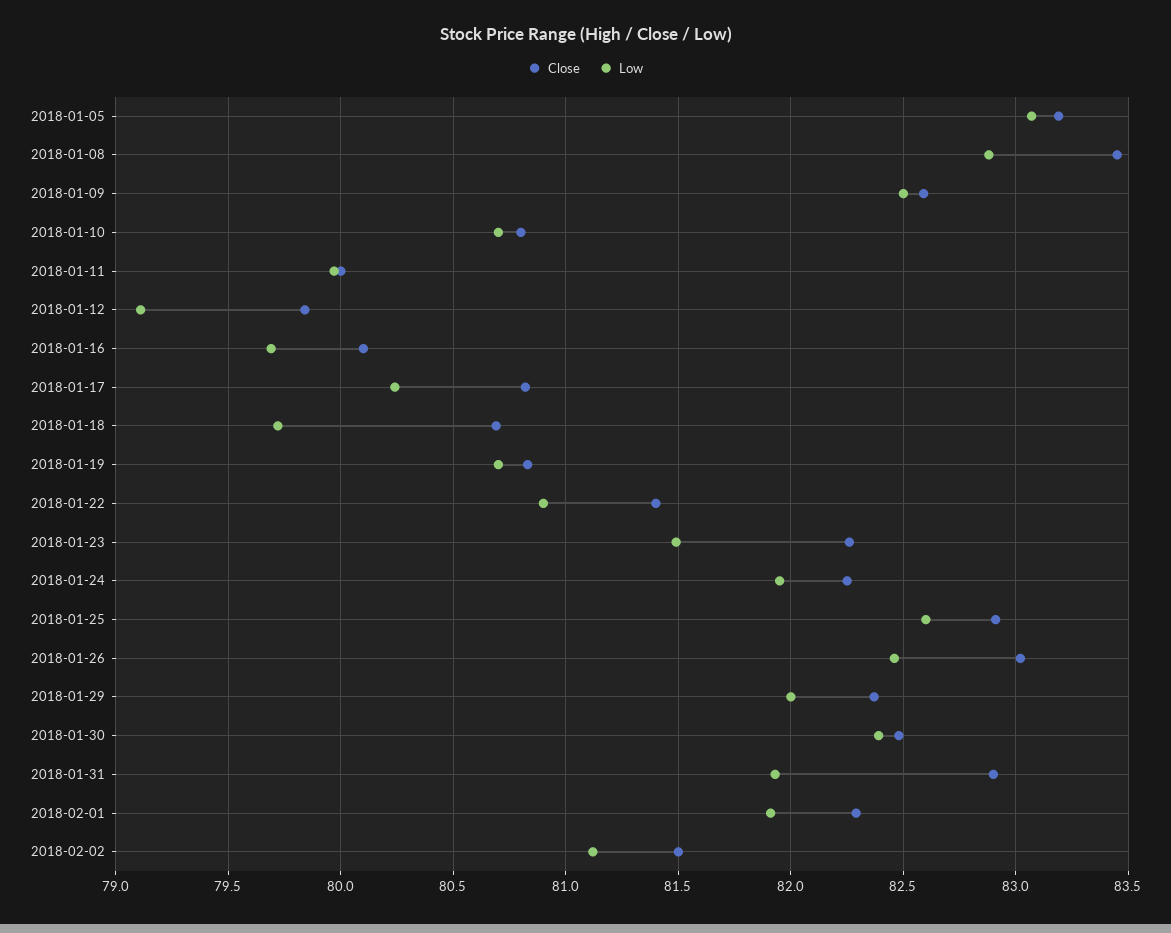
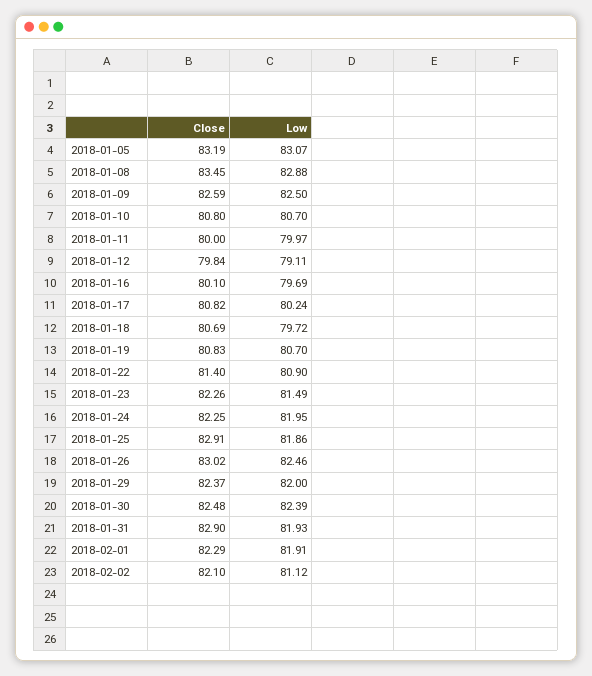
  {
    "Close": {
      "2018-01-05": 83.19,
      "2018-01-08": 83.45,
      "2018-01-09": 82.59,
      "2018-01-10": 80.8,
      "2018-01-11": 80,
      "2018-01-12": 79.84,
      "2018-01-16": 80.1,
      "2018-01-17": 80.82,
      "2018-01-18": 80.69,
      "2018-01-19": 80.83,
      "2018-01-22": 81.4,
      "2018-01-23": 82.26,
      "2018-01-24": 82.25,
      "2018-01-25": 82.91,
      "2018-01-26": 83.02,
      "2018-01-29": 82.37,
      "2018-01-30": 82.48,
      "2018-01-31": 82.9,
      "2018-02-01": 82.29,
-     "2018-02-02": 81.5
+     "2018-02-02": 82.1
    },
    "Low": {
      "2018-01-05": 83.07,
      "2018-01-08": 82.88,
      "2018-01-09": 82.5,
      "2018-01-10": 80.7,
      "2018-01-11": 79.97,
      "2018-01-12": 79.11,
      "2018-01-16": 79.69,
      "2018-01-17": 80.24,
      "2018-01-18": 79.72,
      "2018-01-19": 80.7,
      "2018-01-22": 80.9,
      "2018-01-23": 81.49,
      "2018-01-24": 81.95,
-     "2018-01-25": 82.6,
+     "2018-01-25": 81.86,
      "2018-01-26": 82.46,
      "2018-01-29": 82,
      "2018-01-30": 82.39,
      "2018-01-31": 81.93,
      "2018-02-01": 81.91,
      "2018-02-02": 81.12
    }
  }

